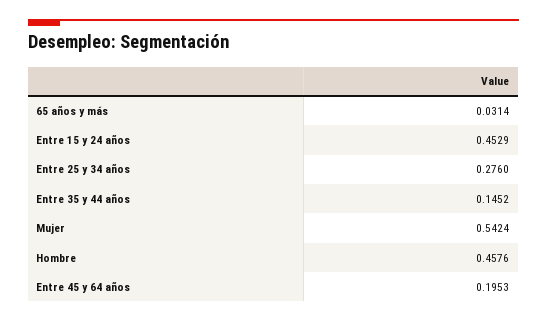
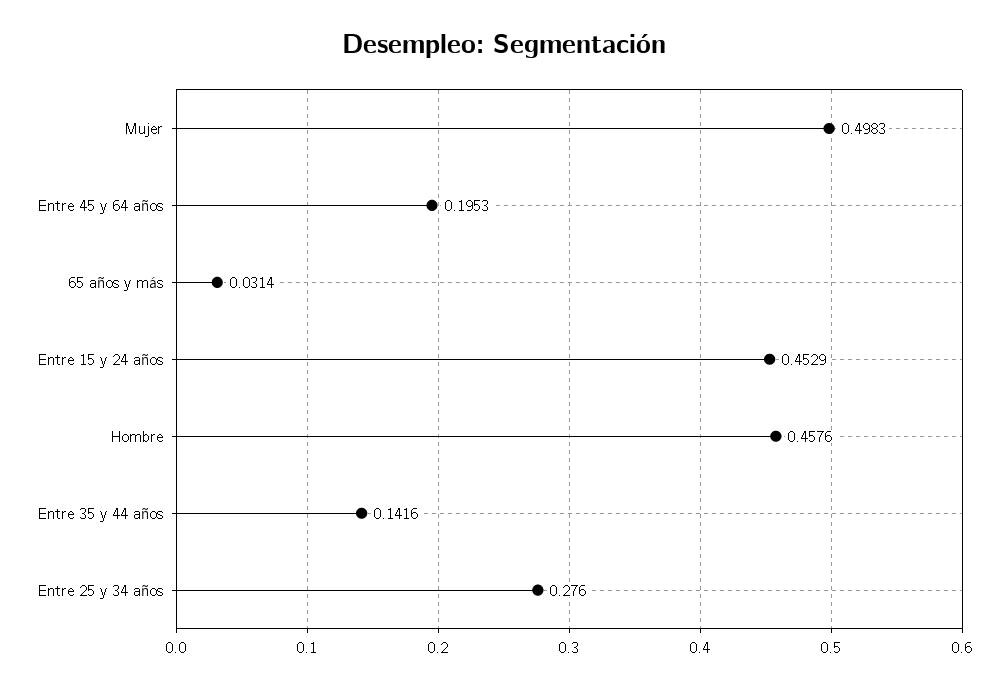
  {
    "65 años y más": 0.0314,
    "Entre 15 y 24 años": 0.4529,
    "Entre 25 y 34 años": 0.276,
-   "Entre 35 y 44 años": 0.1452,
+   "Entre 35 y 44 años": 0.1416,
-   "Mujer": 0.5424,
+   "Mujer": 0.4983,
    "Hombre": 0.4576,
    "Entre 45 y 64 años": 0.1953
  }

